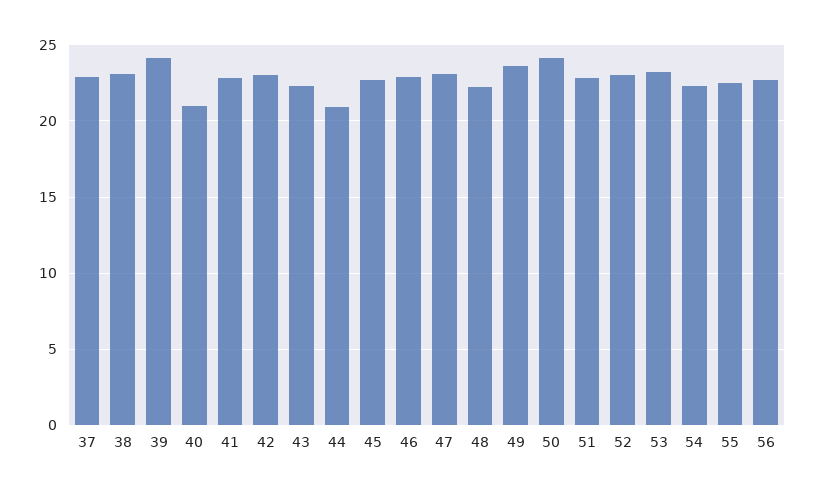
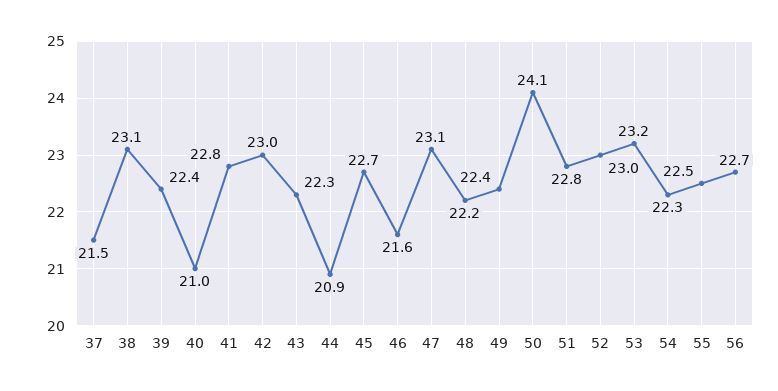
  {
-   "37": 23,
+   "37": 21.5,
    "38": 23.1,
-   "39": 24,
+   "39": 22.4,
    "40": 21,
    "41": 22.8,
    "42": 23,
    "43": 22.3,
    "44": 20.9,
    "45": 22.7,
-   "46": 23,
+   "46": 21.6,
    "47": 23.1,
    "48": 22.2,
-   "49": 23.5,
+   "49": 22.4,
    "50": 24.1,
    "51": 22.8,
    "52": 23,
    "53": 23.2,
    "54": 22.3,
    "55": 22.5,
    "56": 22.7
  }

